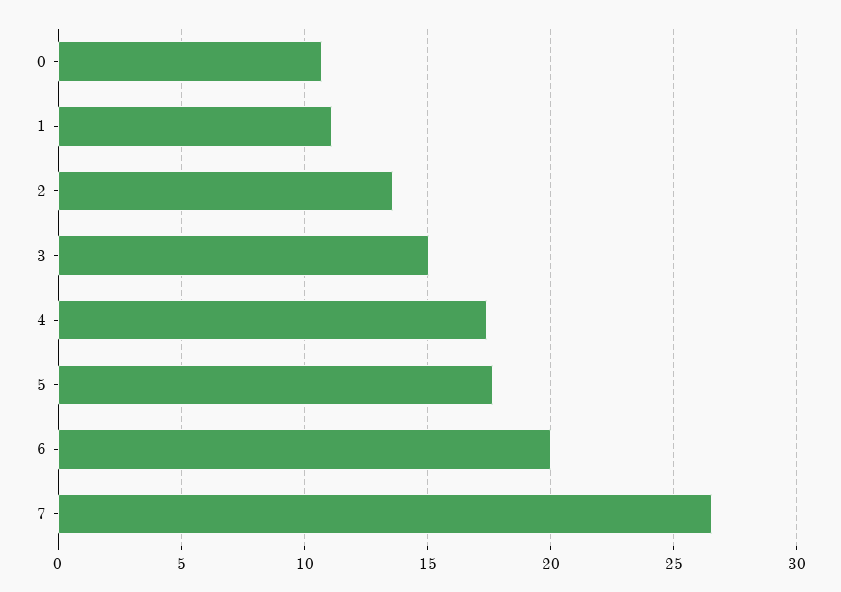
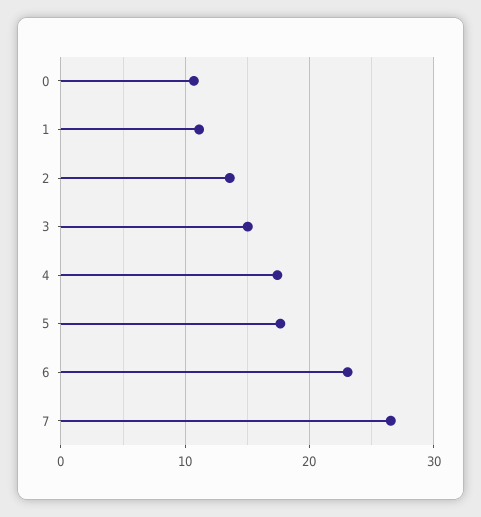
  {
    "0": 10.5,
    "1": 11,
    "2": 13.5,
    "3": 15,
    "4": 17.5,
    "5": 17.5,
-   "6": 20,
+   "6": 23,
    "7": 26.5
  }

